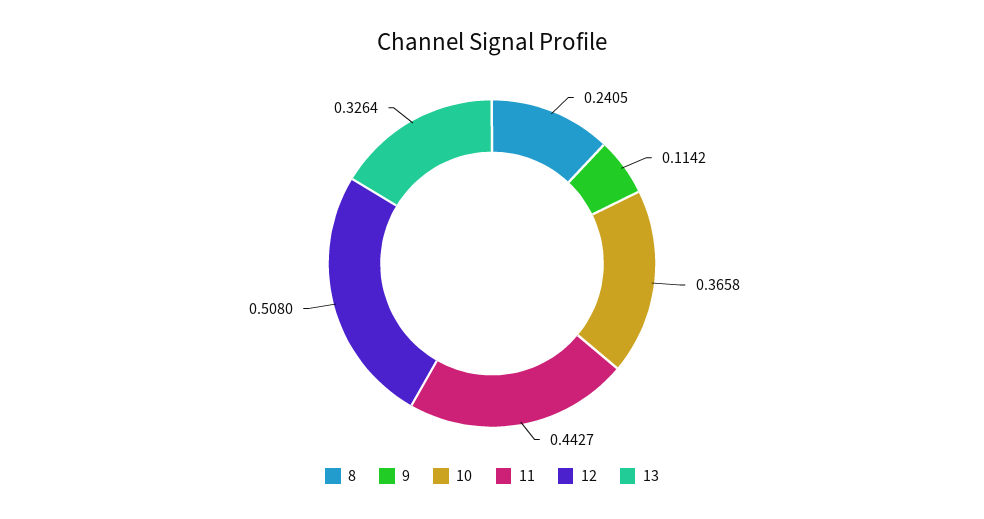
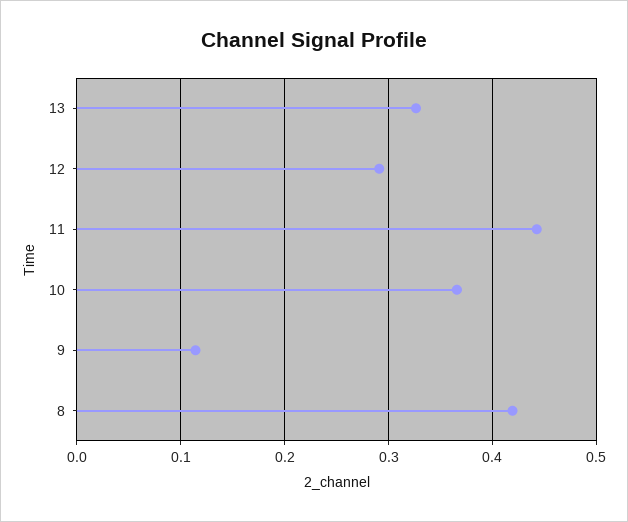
  {
-   "8": 0.2405,
+   "8": 0.42,
    "9": 0.1142,
    "10": 0.3658,
    "11": 0.4427,
-   "12": 0.508,
+   "12": 0.29,
    "13": 0.3264
  }

